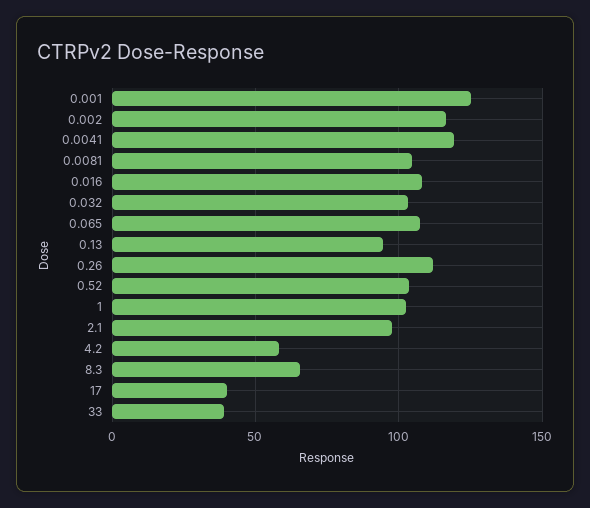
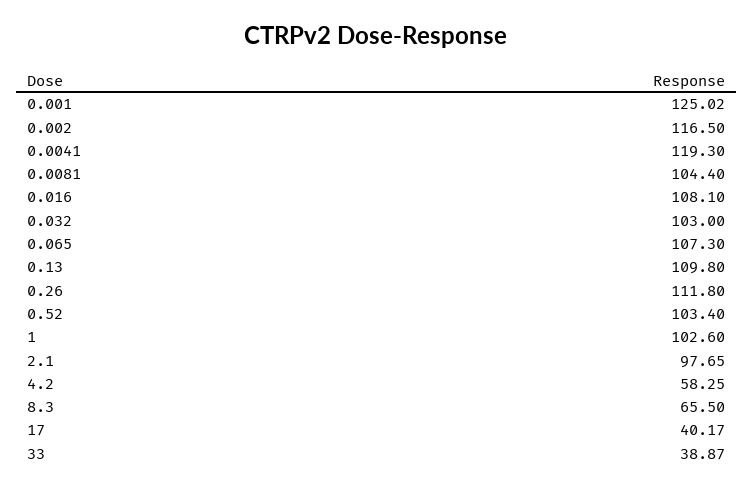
  {
    "0.001": 125.02,
    "0.002": 116.5,
    "0.0041": 119.3,
    "0.0081": 104.4,
    "0.016": 108.1,
    "0.032": 103,
    "0.065": 107.3,
-   "0.13": 95,
+   "0.13": 109.8,
    "0.26": 111.8,
    "0.52": 103.4,
    "1": 102.6,
    "2.1": 97.65,
    "4.2": 58.25,
    "8.3": 65.5,
    "17": 40.17,
    "33": 38.87
  }

